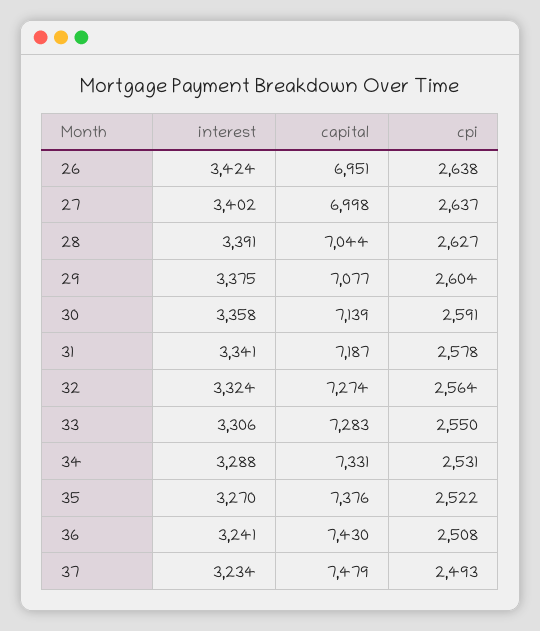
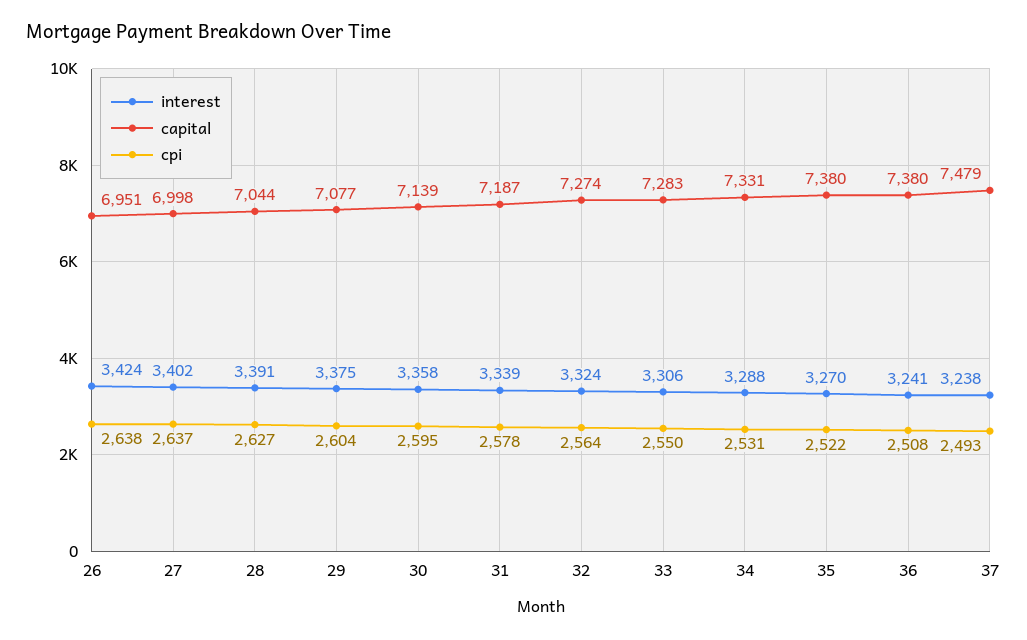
  {
    "interest": {
      "26": 3424,
      "27": 3402,
      "28": 3391,
      "29": 3375,
      "30": 3358,
-     "31": 3341,
+     "31": 3339,
      "32": 3324,
      "33": 3306,
      "34": 3288,
      "35": 3270,
      "36": 3241,
-     "37": 3234
+     "37": 3238
    },
    "capital": {
      "26": 6951,
      "27": 6998,
      "28": 7044,
      "29": 7077,
      "30": 7139,
      "31": 7187,
      "32": 7274,
      "33": 7283,
      "34": 7331,
-     "35": 7376,
+     "35": 7380,
-     "36": 7430,
+     "36": 7380,
      "37": 7479
    },
    "cpi": {
      "26": 2638,
      "27": 2637,
      "28": 2627,
      "29": 2604,
-     "30": 2591,
+     "30": 2595,
      "31": 2578,
      "32": 2564,
      "33": 2550,
      "34": 2531,
      "35": 2522,
      "36": 2508,
      "37": 2493
    }
  }

